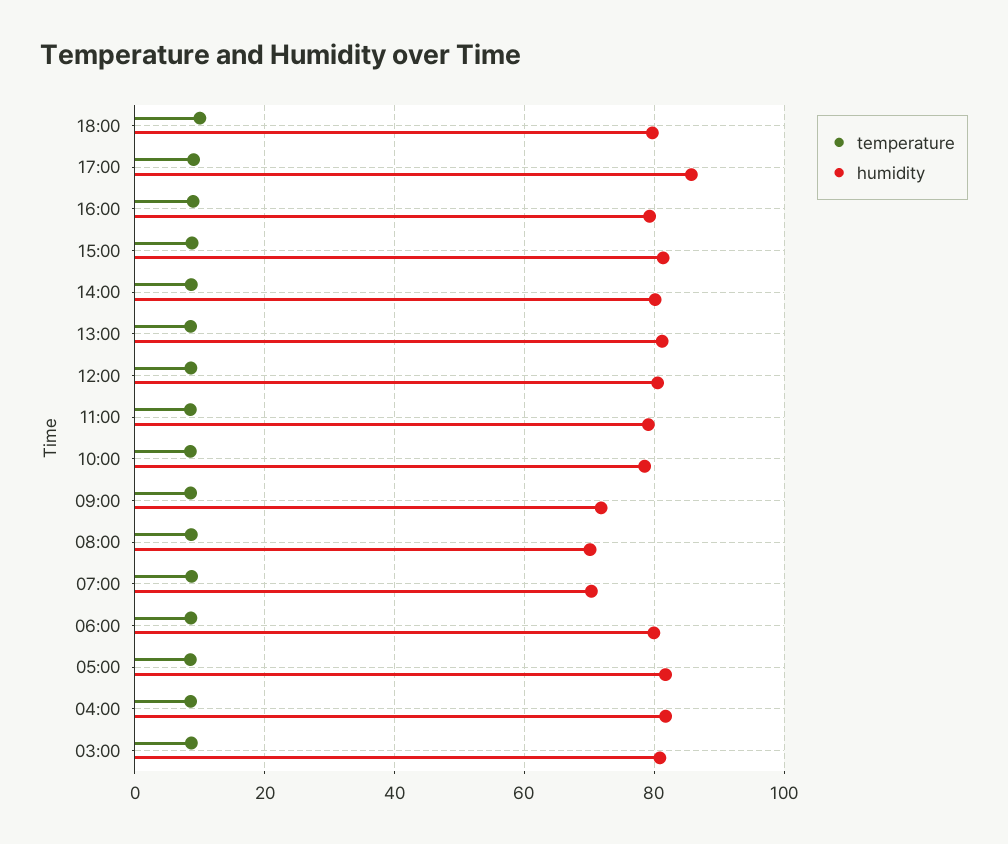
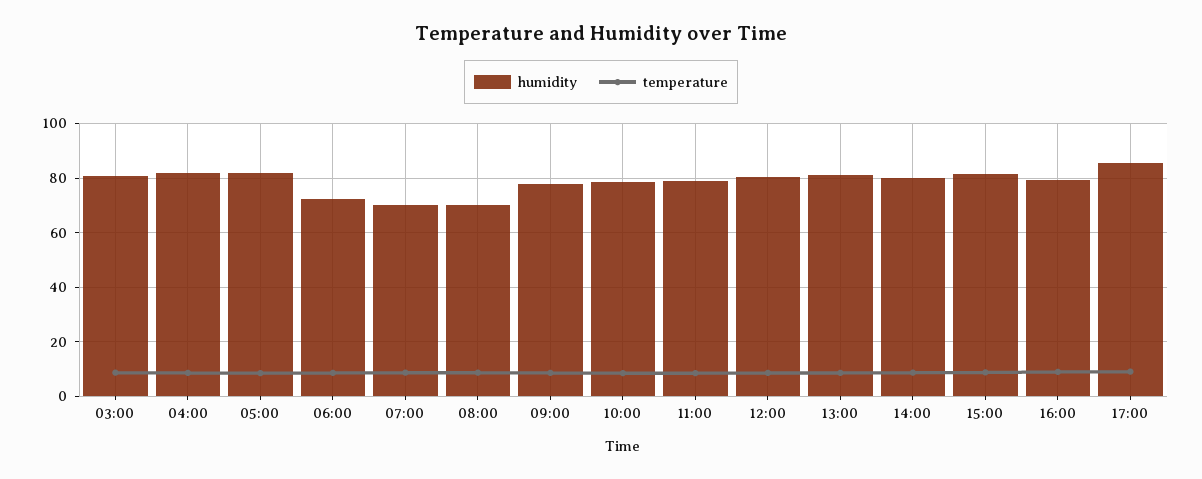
  {
    "temperature": {
-     "18:00": 10,
      "17:00": 10,
      "16:00": 8,
      "15:00": 8,
      "14:00": 8,
      "13:00": 8,
      "12:00": 8,
      "11:00": 8,
      "10:00": 8,
      "09:00": 8,
      "08:00": 8,
      "07:00": 8,
      "06:00": 8,
      "05:00": 8,
      "04:00": 8,
      "03:00": 8
    },
    "humidity": {
-     "18:00": 80,
      "17:00": 86,
      "16:00": 80,
      "15:00": 82,
      "14:00": 80,
      "13:00": 82,
      "12:00": 80,
      "11:00": 80,
      "10:00": 78,
-     "09:00": 72,
+     "09:00": 77.5,
      "08:00": 70,
      "07:00": 70,
-     "06:00": 80,
+     "06:00": 72.5,
      "05:00": 82,
      "04:00": 82,
      "03:00": 80
    }
  }

